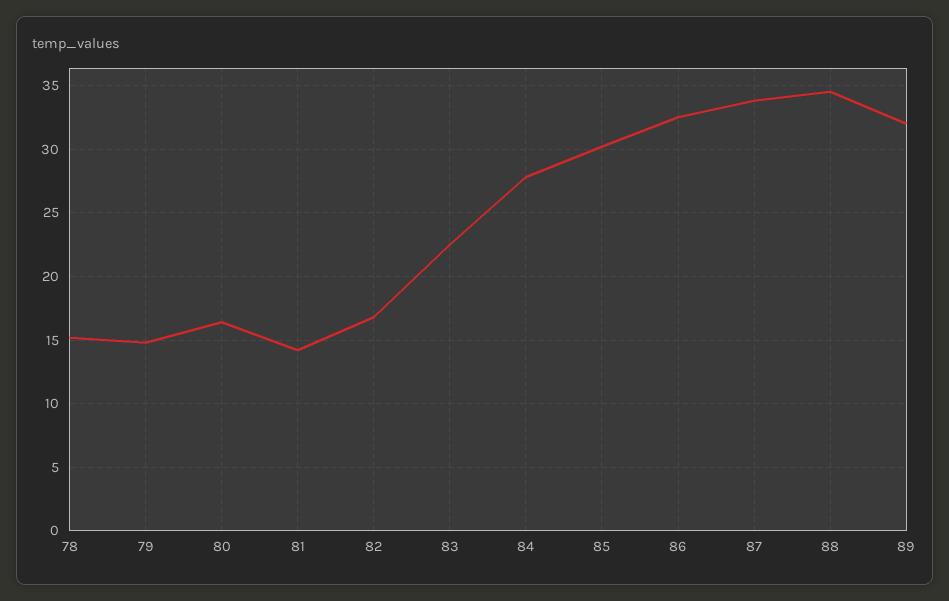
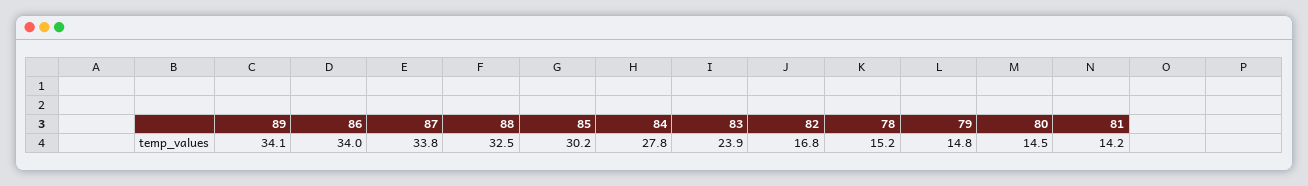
  {
    "78": 15.2,
    "79": 14.8,
-   "80": 16.5,
+   "80": 14.5,
    "81": 14.2,
    "82": 16.8,
-   "83": 22.5,
+   "83": 23.9,
    "84": 27.8,
    "85": 30.2,
-   "86": 32.5,
+   "86": 34,
    "87": 33.8,
-   "88": 34.5,
+   "88": 32.5,
-   "89": 32
+   "89": 34.1
  }

